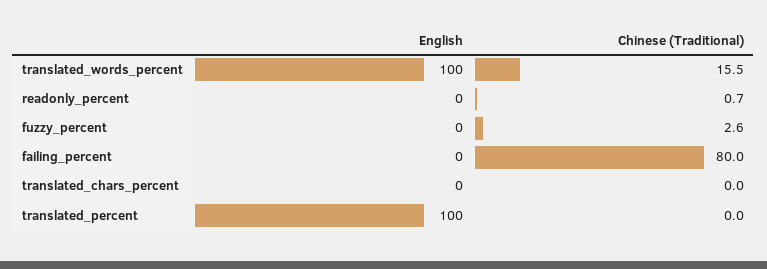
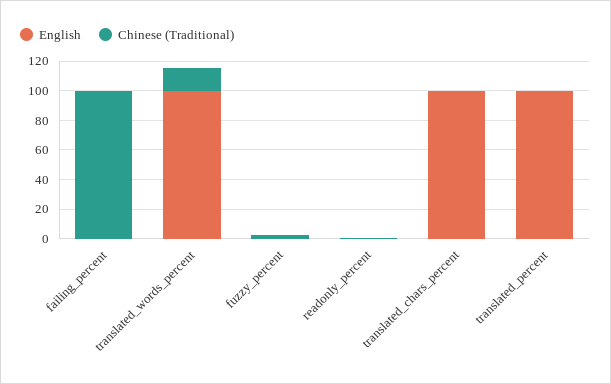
  {
    "English": {
      "translated_words_percent": 100,
      "readonly_percent": 0,
      "fuzzy_percent": 0,
      "failing_percent": 0,
-     "translated_chars_percent": 0,
+     "translated_chars_percent": 100,
      "translated_percent": 100
    },
    "Chinese (Traditional)": {
      "translated_words_percent": 15.5,
      "readonly_percent": 0.7,
      "fuzzy_percent": 2.6,
-     "failing_percent": 80,
+     "failing_percent": 100,
      "translated_chars_percent": 0,
      "translated_percent": 0
    }
  }

